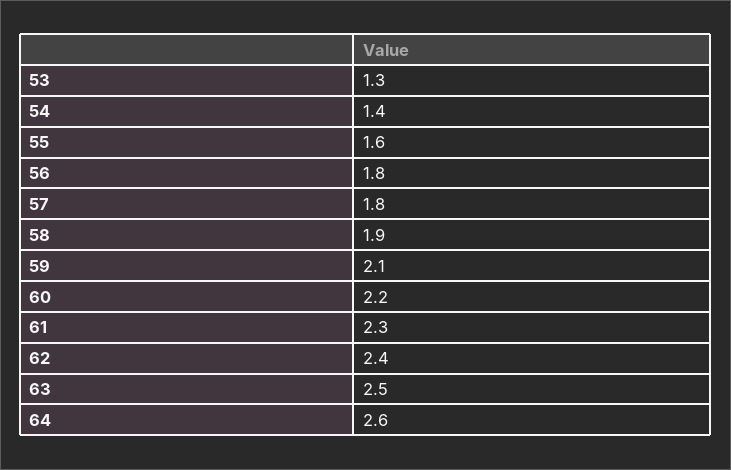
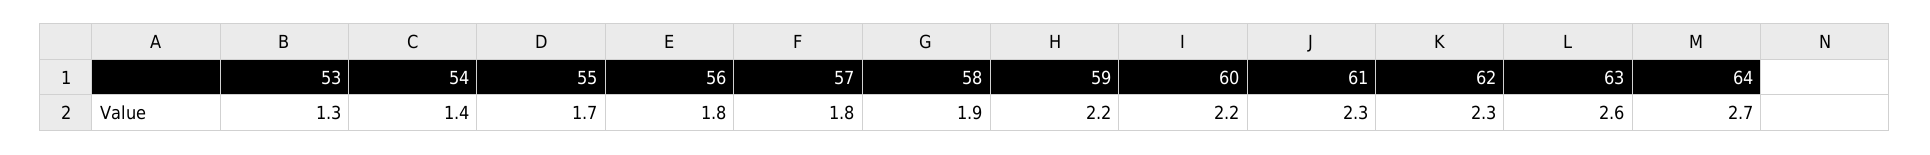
  {
    "53": 1.3,
    "54": 1.4,
-   "55": 1.6,
+   "55": 1.7,
    "56": 1.8,
    "57": 1.8,
    "58": 1.9,
-   "59": 2.1,
+   "59": 2.2,
    "60": 2.2,
    "61": 2.3,
-   "62": 2.4,
+   "62": 2.3,
-   "63": 2.5,
+   "63": 2.6,
-   "64": 2.6
+   "64": 2.7
  }

